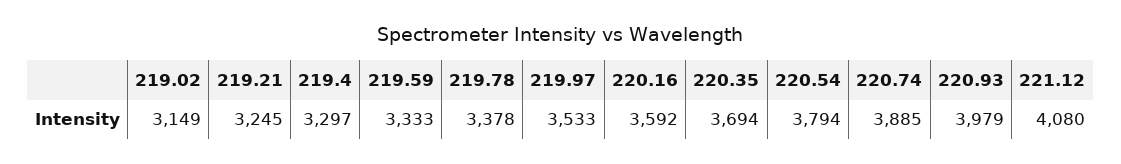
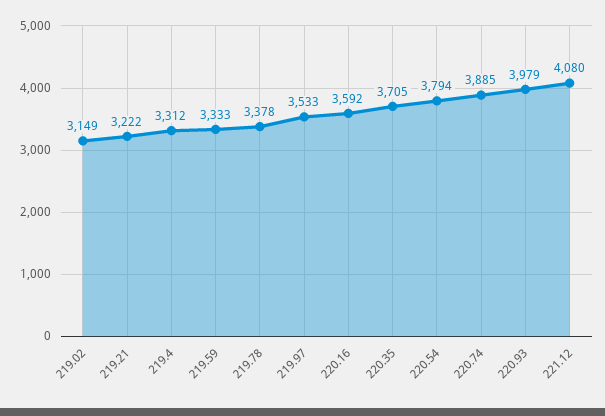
  {
    "219.02": 3149,
-   "219.21": 3245,
+   "219.21": 3222,
-   "219.4": 3297,
+   "219.4": 3312,
    "219.59": 3333,
    "219.78": 3378,
    "219.97": 3533,
    "220.16": 3592,
-   "220.35": 3694,
+   "220.35": 3705,
    "220.54": 3794,
    "220.74": 3885,
    "220.93": 3979,
    "221.12": 4080
  }

